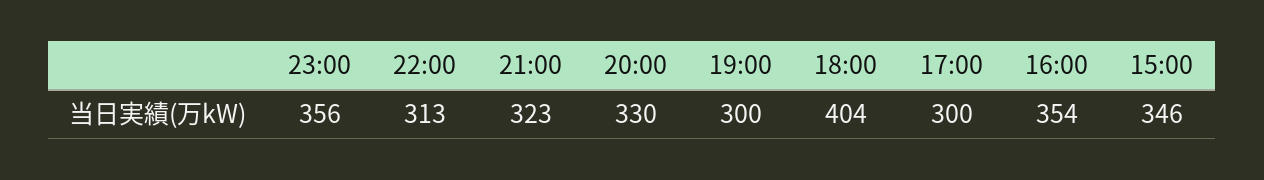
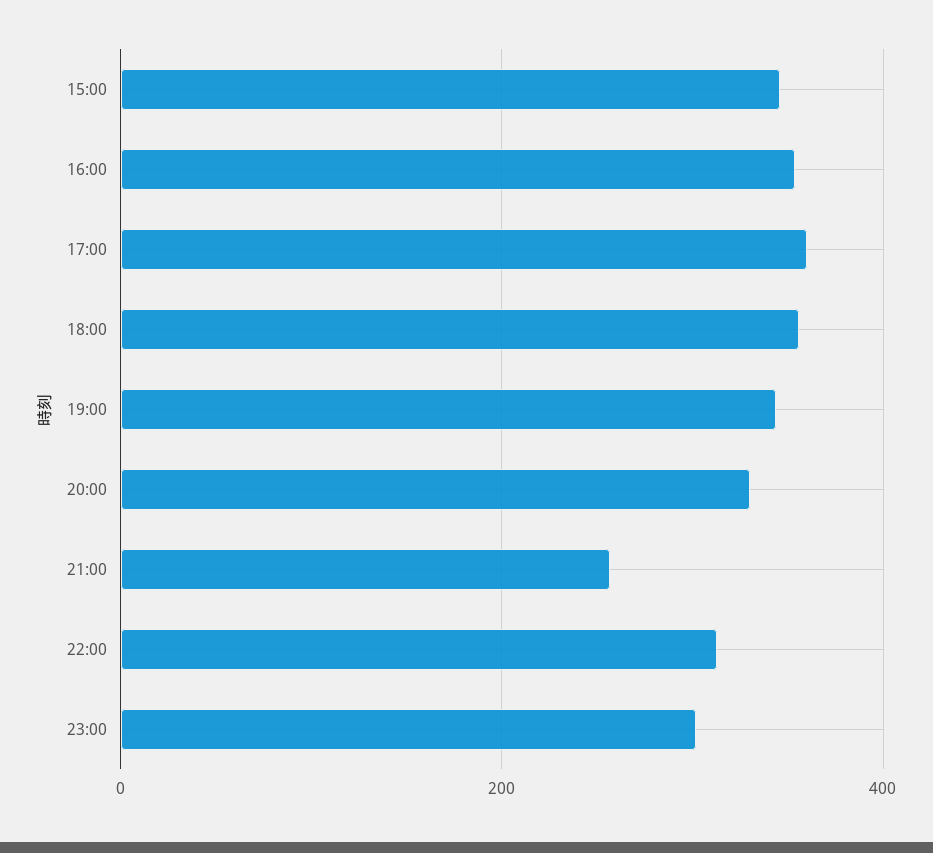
  {
-   "23:00": 356,
+   "23:00": 300,
    "22:00": 313,
-   "21:00": 323,
+   "21:00": 260,
    "20:00": 330,
-   "19:00": 300,
+   "19:00": 340,
-   "18:00": 404,
+   "18:00": 360,
-   "17:00": 300,
+   "17:00": 360,
    "16:00": 354,
    "15:00": 346
  }

